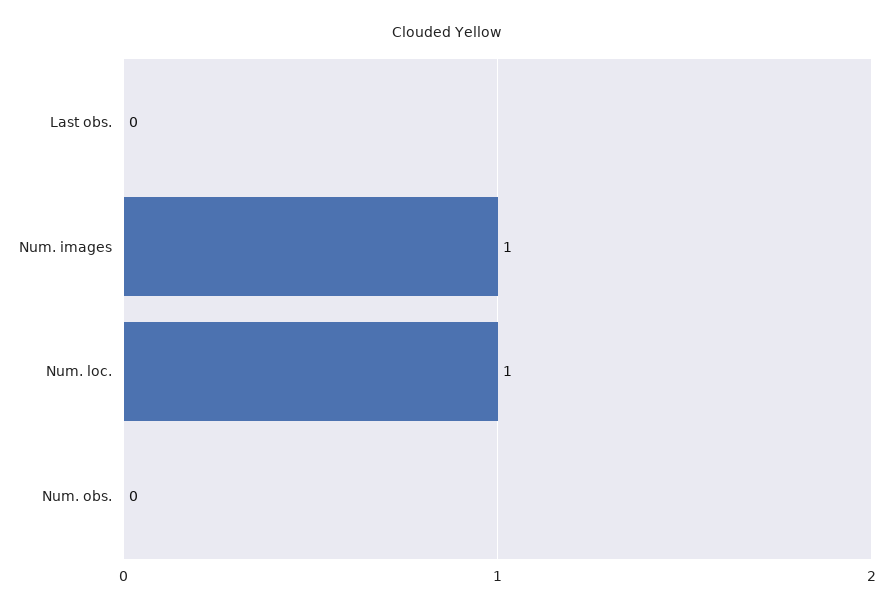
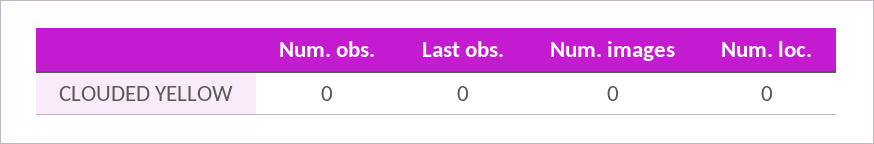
  {
    "Last obs.": 0,
-   "Num. images": 1,
+   "Num. images": 0,
-   "Num. loc.": 1,
+   "Num. loc.": 0,
    "Num. obs.": 0
  }

